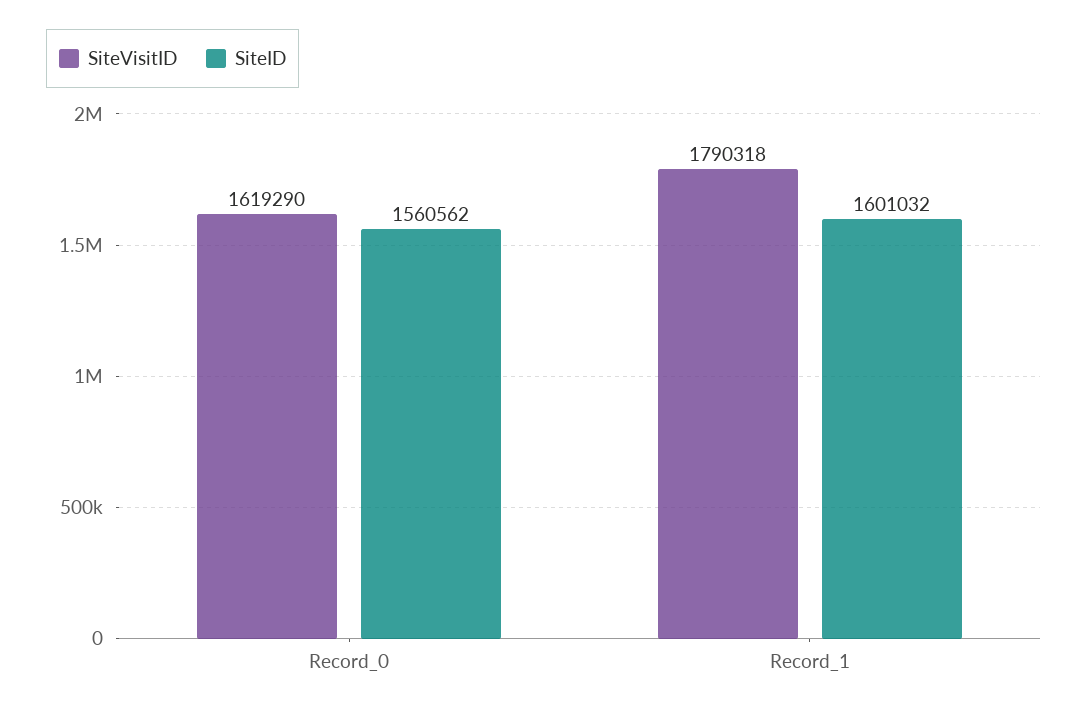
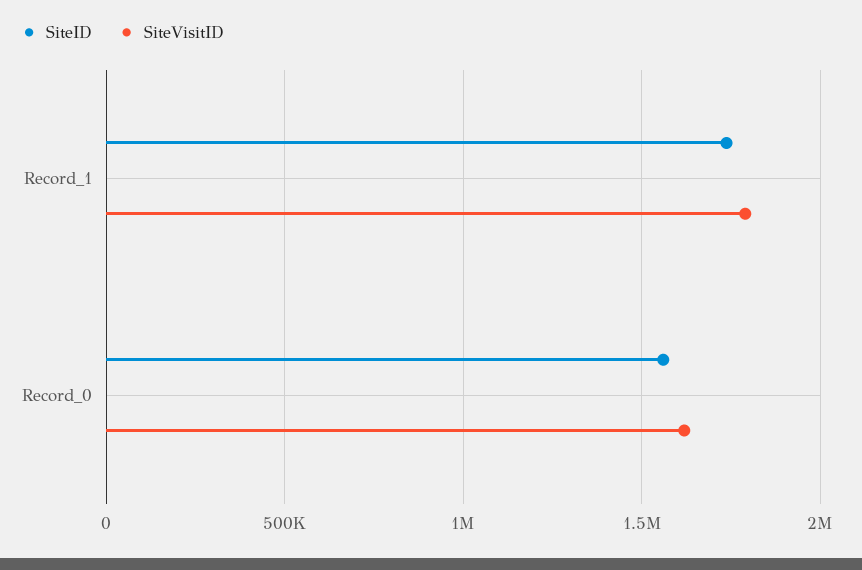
  {
    "SiteVisitID": {
      "Record_0": 1619290,
      "Record_1": 1790318
    },
    "SiteID": {
      "Record_0": 1560562,
-     "Record_1": 1601032
+     "Record_1": 1750000
    }
  }

